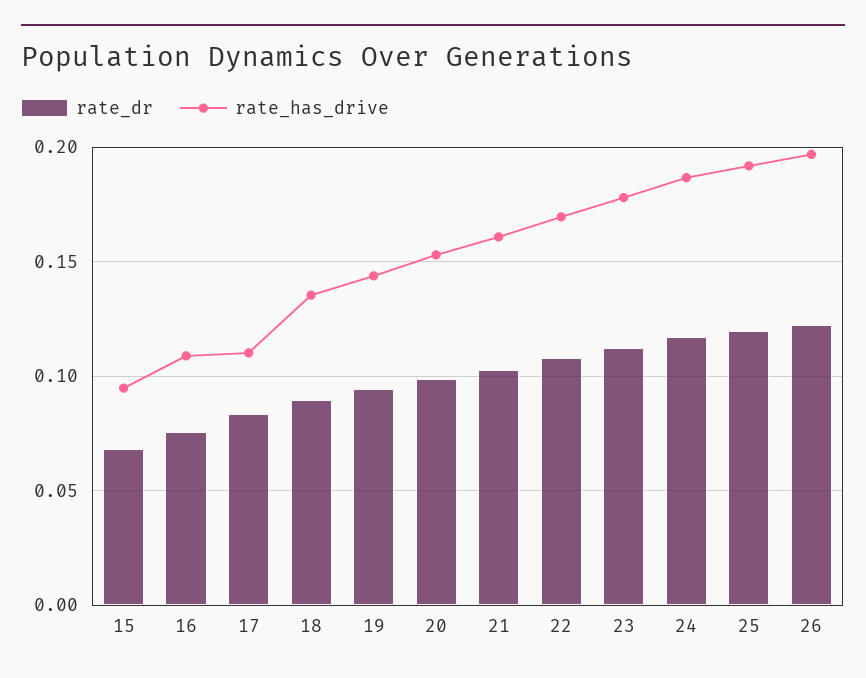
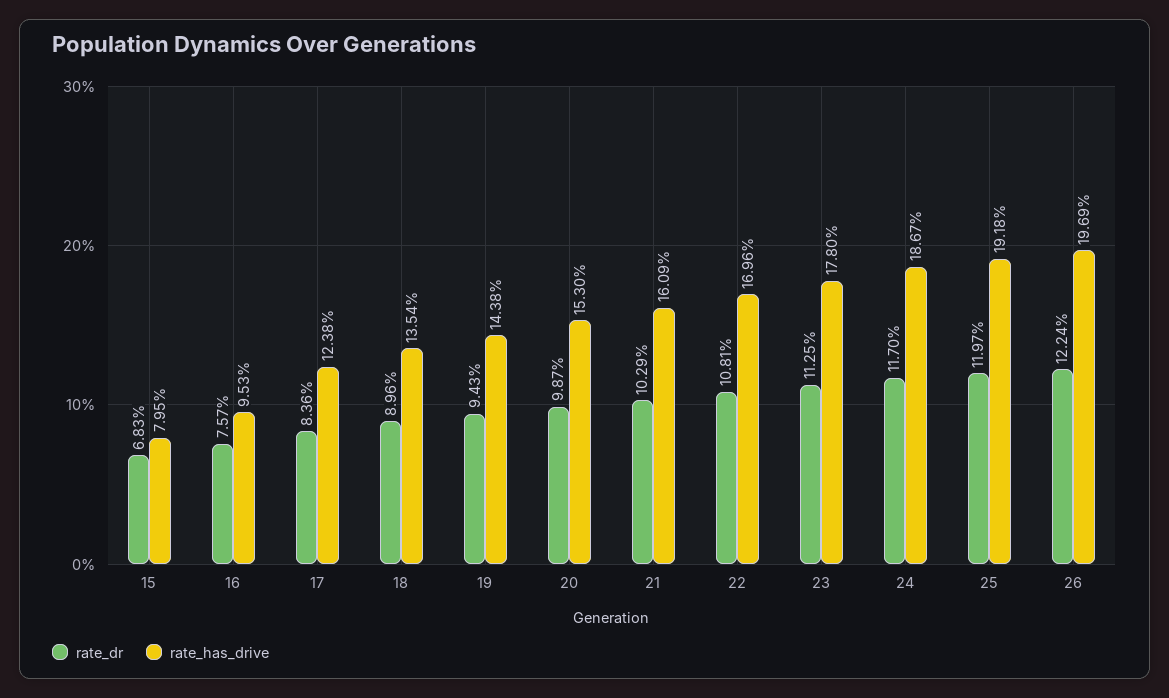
  {
    "rate_dr": {
      "15": 0.0683,
      "16": 0.0757,
      "17": 0.0836,
      "18": 0.0896,
      "19": 0.0943,
      "20": 0.0987,
      "21": 0.1029,
      "22": 0.1081,
      "23": 0.1125,
      "24": 0.117,
      "25": 0.1197,
      "26": 0.1224
    },
    "rate_has_drive": {
-     "15": 0.095,
+     "15": 0.0795,
-     "16": 0.11,
+     "16": 0.0953,
-     "17": 0.11,
+     "17": 0.1238,
      "18": 0.1354,
      "19": 0.1438,
      "20": 0.153,
      "21": 0.1609,
      "22": 0.1696,
      "23": 0.178,
      "24": 0.1867,
      "25": 0.1918,
      "26": 0.1969
    }
  }

